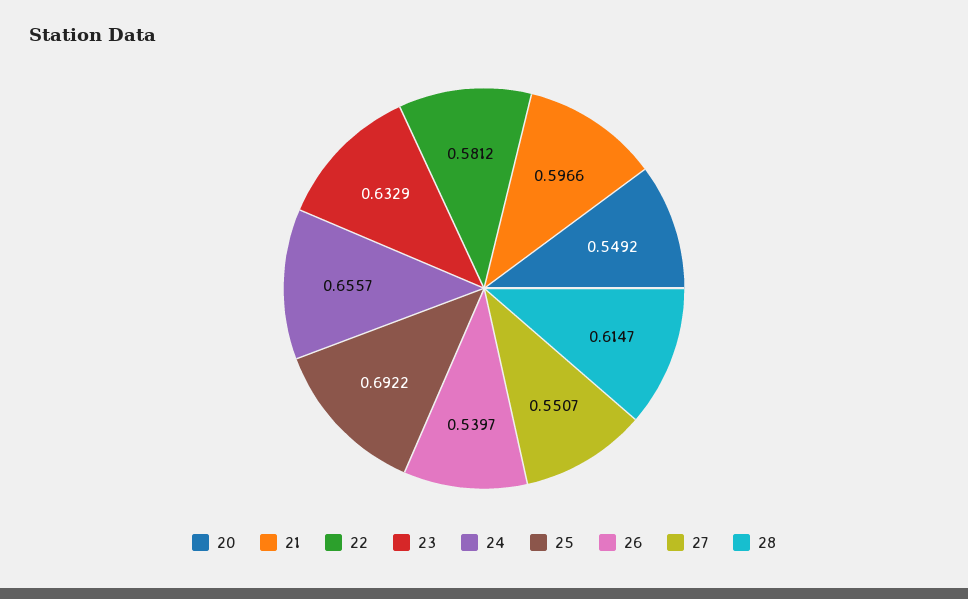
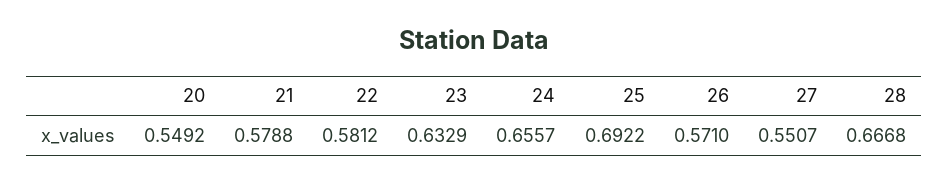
  {
    "20": 0.5492,
-   "21": 0.5966,
+   "21": 0.5788,
    "22": 0.5812,
    "23": 0.6329,
    "24": 0.6557,
    "25": 0.6922,
-   "26": 0.5397,
+   "26": 0.571,
    "27": 0.5507,
-   "28": 0.6147
+   "28": 0.6668
  }

